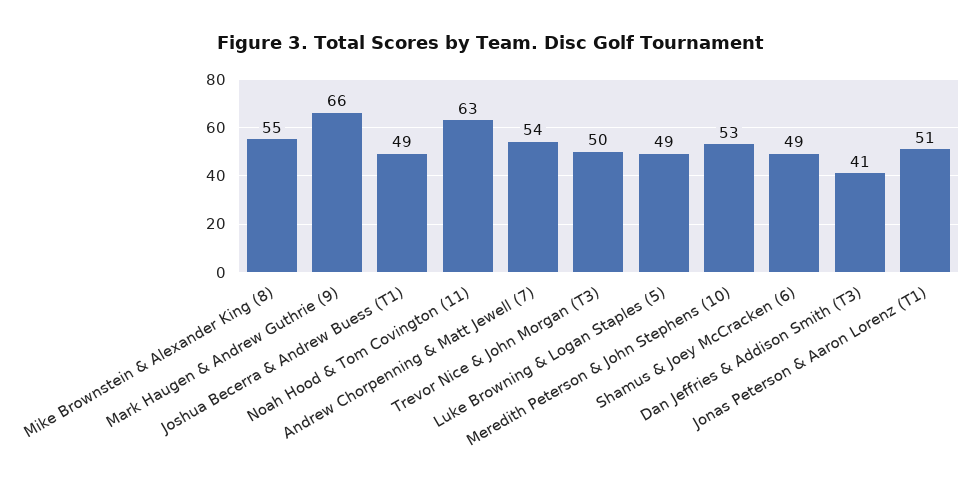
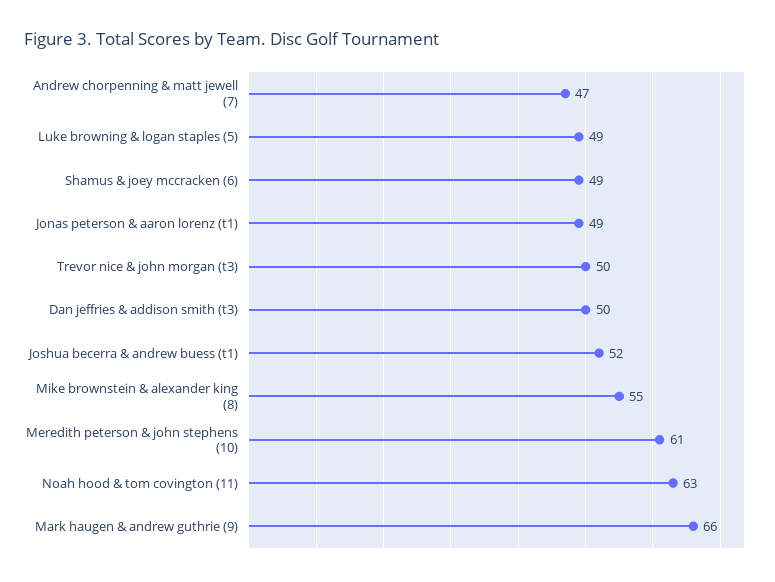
  {
    "Mike Brownstein & Alexander King (8)": 55,
    "Mark Haugen & Andrew Guthrie (9)": 66,
-   "Joshua Becerra & Andrew Buess (T1)": 49,
+   "Joshua Becerra & Andrew Buess (T1)": 52,
    "Noah Hood & Tom Covington (11)": 63,
-   "Andrew Chorpenning & Matt Jewell (7)": 54,
+   "Andrew Chorpenning & Matt Jewell (7)": 47,
    "Trevor Nice & John Morgan (T3)": 50,
    "Luke Browning & Logan Staples (5)": 49,
-   "Meredith Peterson & John Stephens (10)": 53,
+   "Meredith Peterson & John Stephens (10)": 61,
    "Shamus & Joey McCracken (6)": 49,
-   "Dan Jeffries & Addison Smith (T3)": 41,
+   "Dan Jeffries & Addison Smith (T3)": 50,
-   "Jonas Peterson & Aaron Lorenz (T1)": 51
+   "Jonas Peterson & Aaron Lorenz (T1)": 49
  }

